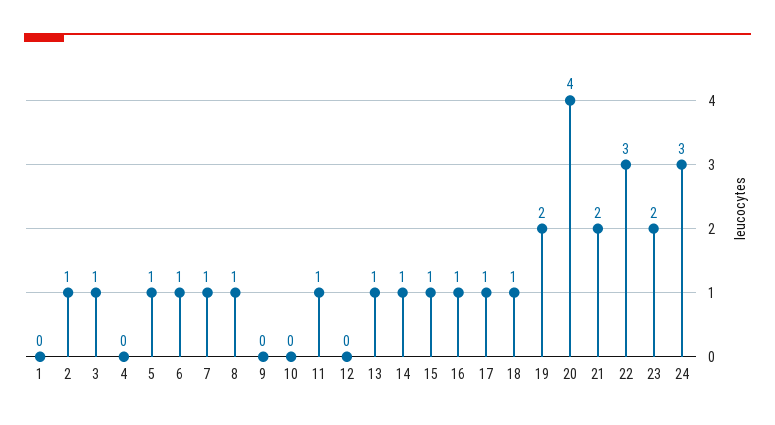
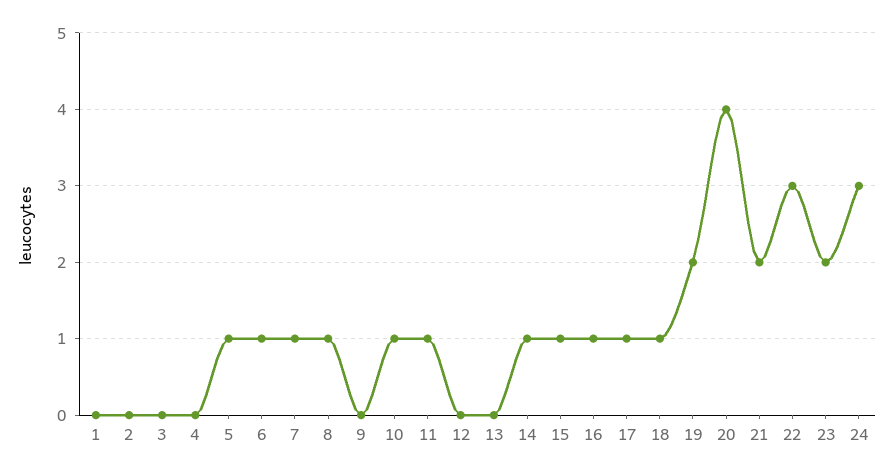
  {
    "1": 0,
-   "2": 1,
+   "2": 0,
-   "3": 1,
+   "3": 0,
    "4": 0,
    "5": 1,
    "6": 1,
    "7": 1,
    "8": 1,
    "9": 0,
-   "10": 0,
+   "10": 1,
    "11": 1,
    "12": 0,
-   "13": 1,
+   "13": 0,
    "14": 1,
    "15": 1,
    "16": 1,
    "17": 1,
    "18": 1,
    "19": 2,
    "20": 4,
    "21": 2,
    "22": 3,
    "23": 2,
    "24": 3
  }

